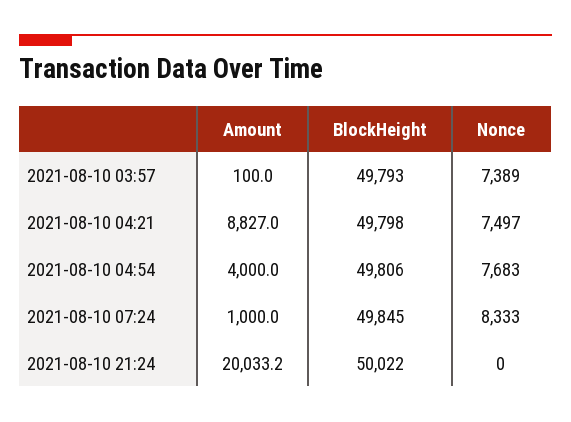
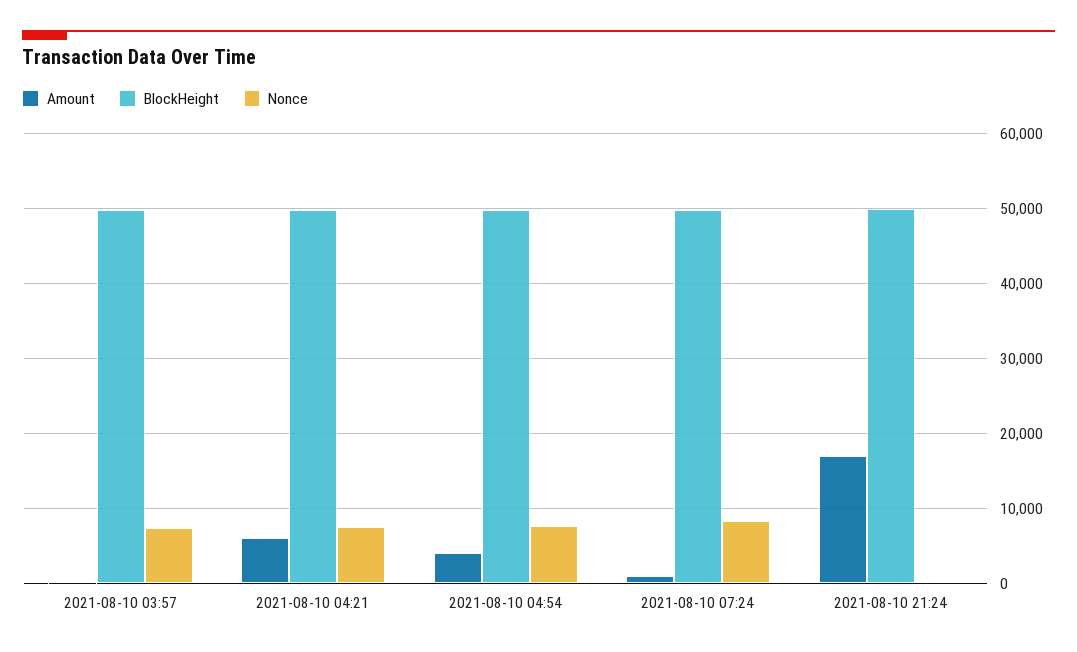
  {
    "Amount": {
      "2021-08-10 03:57": 100,
-     "2021-08-10 04:21": 8827,
+     "2021-08-10 04:21": 6000,
      "2021-08-10 04:54": 4000,
      "2021-08-10 07:24": 1000,
-     "2021-08-10 21:24": 20033.2
+     "2021-08-10 21:24": 17000
    },
    "BlockHeight": {
      "2021-08-10 03:57": 49793,
      "2021-08-10 04:21": 49798,
      "2021-08-10 04:54": 49806,
      "2021-08-10 07:24": 49845,
      "2021-08-10 21:24": 50022
    },
    "Nonce": {
      "2021-08-10 03:57": 7389,
      "2021-08-10 04:21": 7497,
      "2021-08-10 04:54": 7683,
      "2021-08-10 07:24": 8333,
      "2021-08-10 21:24": 0
    }
  }

